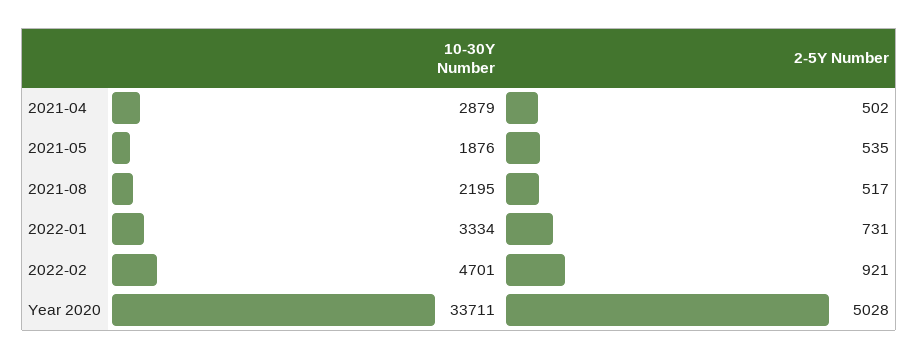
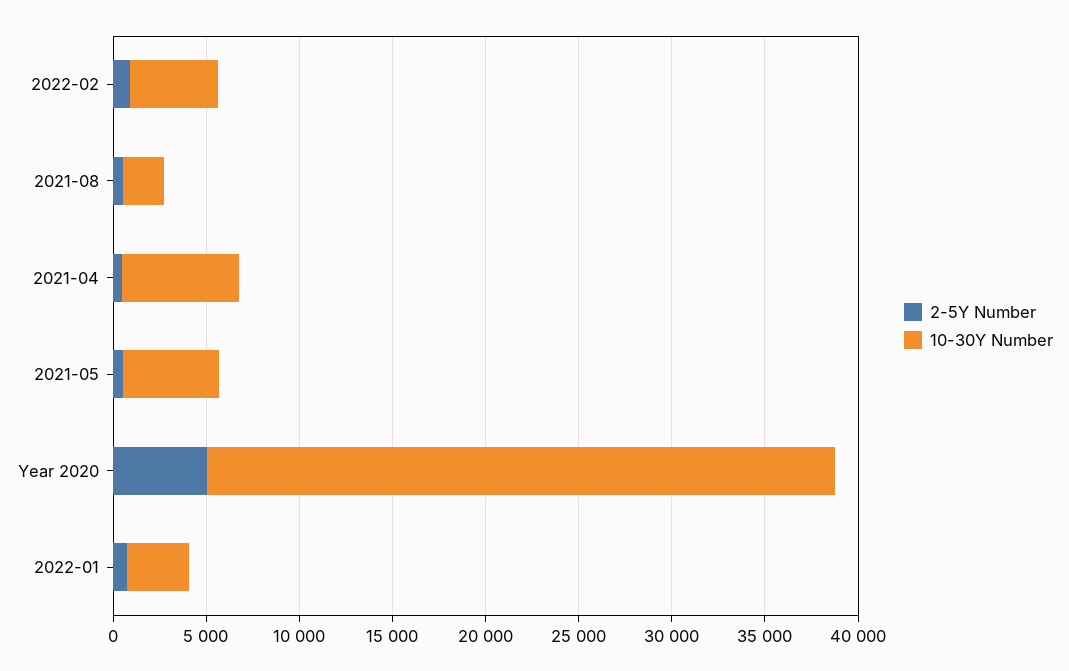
  {
    "10-30Y Number": {
-     "2021-04": 2879,
+     "2021-04": 6000,
-     "2021-05": 1876,
+     "2021-05": 5000,
      "2021-08": 2195,
      "2022-01": 3334,
      "2022-02": 4701,
      "Year 2020": 33711
    },
    "2-5Y Number": {
      "2021-04": 502,
      "2021-05": 535,
      "2021-08": 517,
      "2022-01": 731,
      "2022-02": 921,
      "Year 2020": 5028
    }
  }

